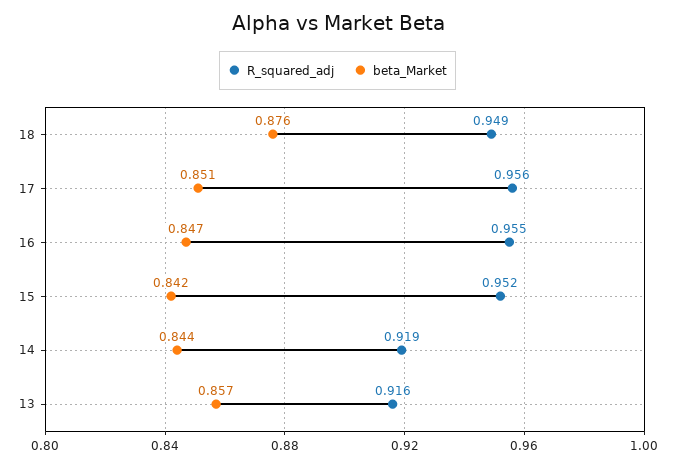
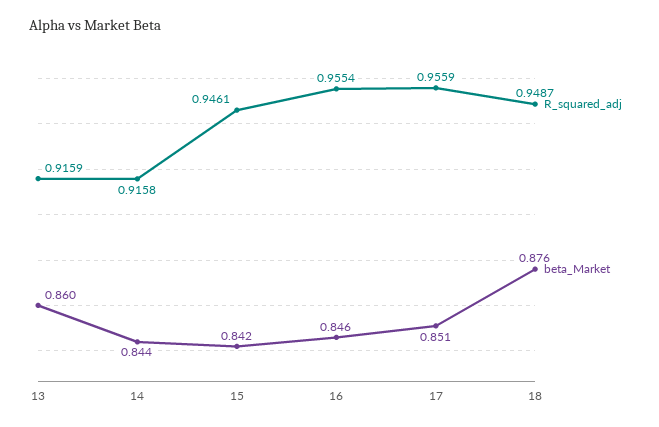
  {
    "R_squared_adj": {
      "18": 0.9487,
      "17": 0.9559,
      "16": 0.9554,
-     "15": 0.952,
+     "15": 0.9461,
-     "14": 0.919,
+     "14": 0.9158,
      "13": 0.9159
    },
    "beta_Market": {
      "18": 0.876,
      "17": 0.851,
-     "16": 0.847,
+     "16": 0.846,
      "15": 0.842,
      "14": 0.844,
-     "13": 0.857
+     "13": 0.86
    }
  }

